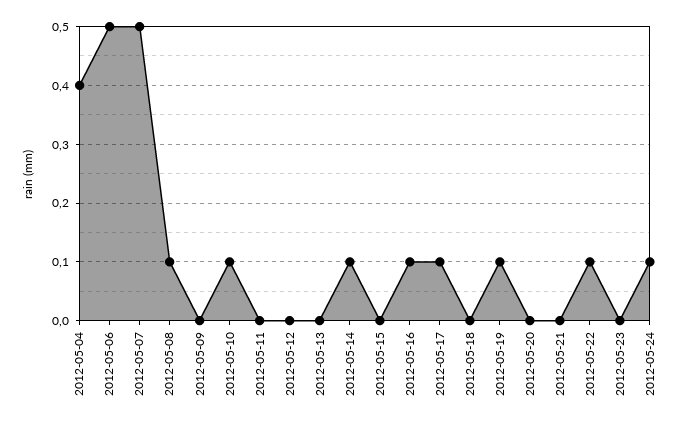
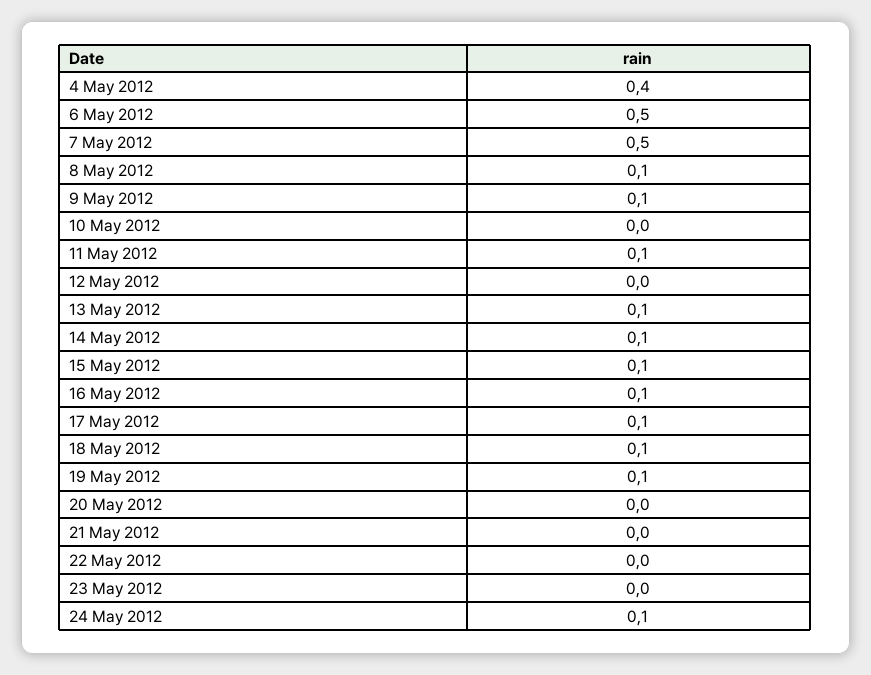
  {
    "2012-05-04": 0.4,
    "2012-05-06": 0.5,
    "2012-05-07": 0.5,
    "2012-05-08": 0.1,
-   "2012-05-09": 0,
+   "2012-05-09": 0.1,
-   "2012-05-10": 0.1,
+   "2012-05-10": 0,
-   "2012-05-11": 0,
+   "2012-05-11": 0.1,
    "2012-05-12": 0,
-   "2012-05-13": 0,
+   "2012-05-13": 0.1,
    "2012-05-14": 0.1,
-   "2012-05-15": 0,
+   "2012-05-15": 0.1,
    "2012-05-16": 0.1,
    "2012-05-17": 0.1,
-   "2012-05-18": 0,
+   "2012-05-18": 0.1,
    "2012-05-19": 0.1,
    "2012-05-20": 0,
    "2012-05-21": 0,
-   "2012-05-22": 0.1,
+   "2012-05-22": 0,
    "2012-05-23": 0,
    "2012-05-24": 0.1
  }

